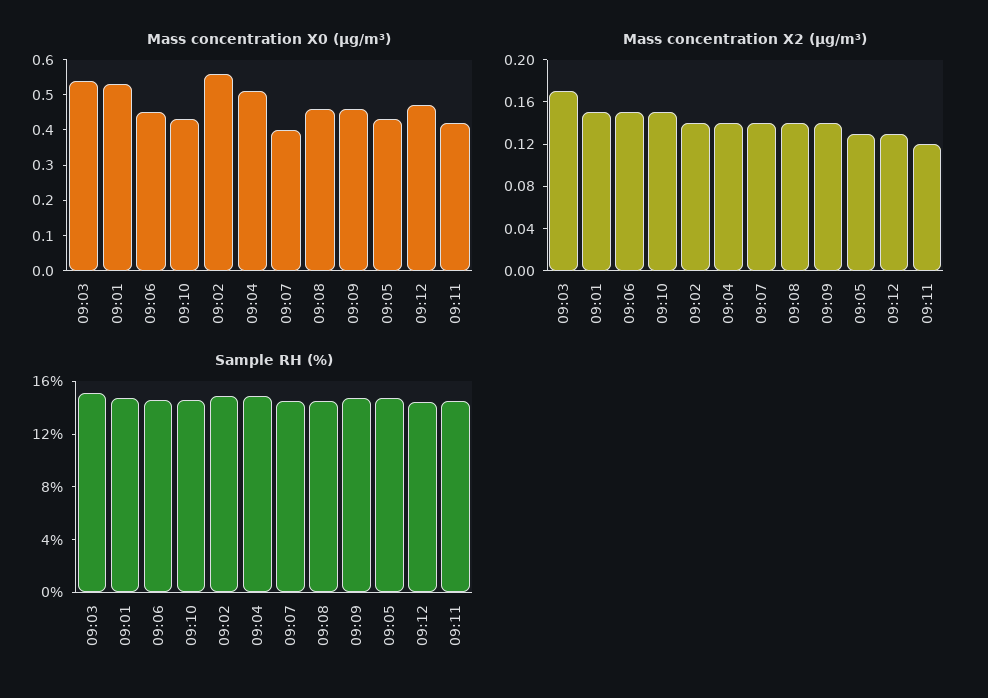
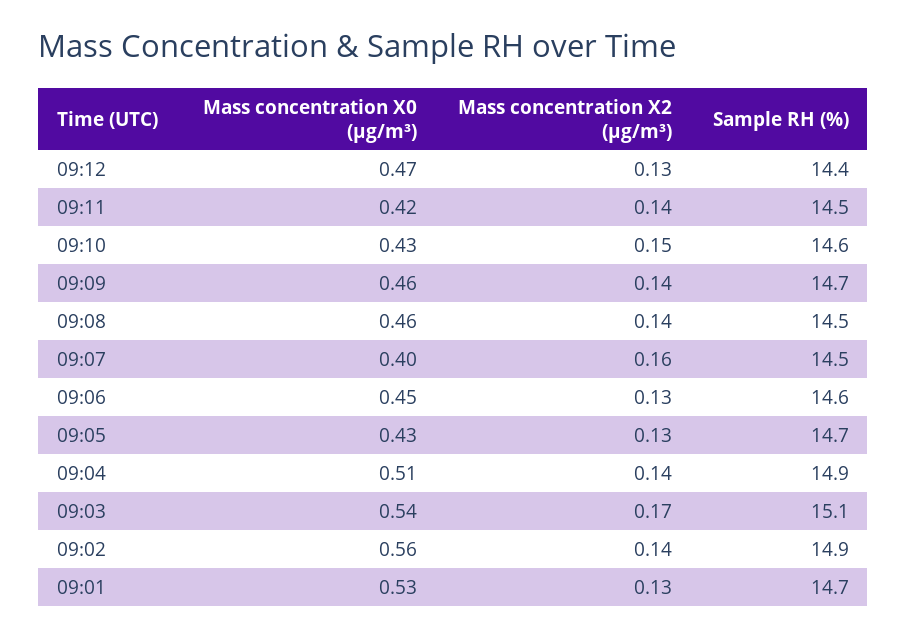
  {
    "Mass concentration X0 (μg/m³)": {
      "09:03": 0.54,
      "09:01": 0.53,
      "09:06": 0.45,
      "09:10": 0.43,
      "09:02": 0.56,
      "09:04": 0.51,
      "09:07": 0.4,
      "09:08": 0.46,
      "09:09": 0.46,
      "09:05": 0.43,
      "09:12": 0.47,
      "09:11": 0.42
    },
    "Mass concentration X2 (μg/m³)": {
      "09:03": 0.17,
-     "09:01": 0.15,
+     "09:01": 0.13,
-     "09:06": 0.15,
+     "09:06": 0.13,
      "09:10": 0.15,
      "09:02": 0.14,
      "09:04": 0.14,
-     "09:07": 0.14,
+     "09:07": 0.16,
      "09:08": 0.14,
      "09:09": 0.14,
      "09:05": 0.13,
      "09:12": 0.13,
-     "09:11": 0.12
+     "09:11": 0.14
    },
    "Sample RH (%)": {
      "09:03": 15.1,
      "09:01": 14.7,
      "09:06": 14.6,
      "09:10": 14.6,
      "09:02": 14.9,
      "09:04": 14.9,
      "09:07": 14.5,
      "09:08": 14.5,
      "09:09": 14.7,
      "09:05": 14.7,
      "09:12": 14.4,
      "09:11": 14.5
    }
  }

